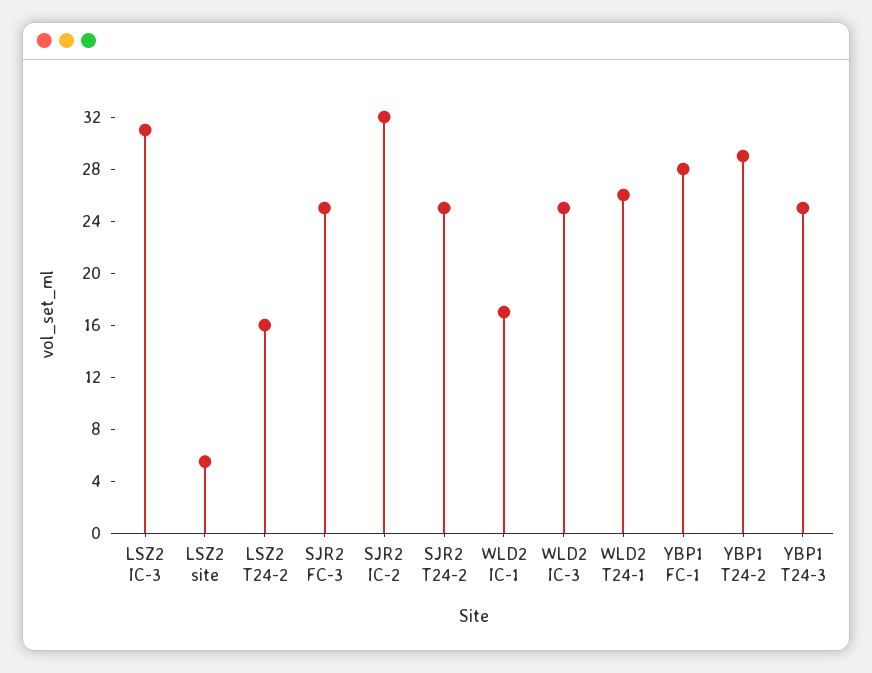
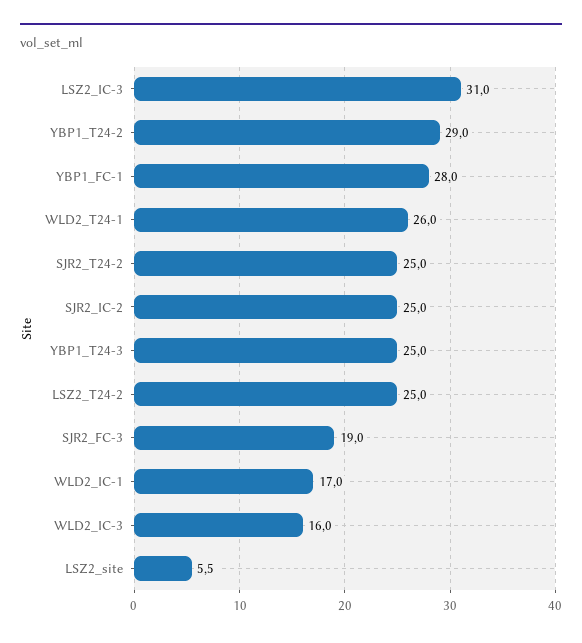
  {
    "LSZ2 IC-3": 31,
    "LSZ2 site": 5.5,
-   "LSZ2 T24-2": 16,
+   "LSZ2 T24-2": 25,
-   "SJR2 FC-3": 25,
+   "SJR2 FC-3": 19,
-   "SJR2 IC-2": 32,
+   "SJR2 IC-2": 25,
    "SJR2 T24-2": 25,
    "WLD2 IC-1": 17,
-   "WLD2 IC-3": 25,
+   "WLD2 IC-3": 16,
    "WLD2 T24-1": 26,
    "YBP1 FC-1": 28,
    "YBP1 T24-2": 29,
    "YBP1 T24-3": 25
  }

